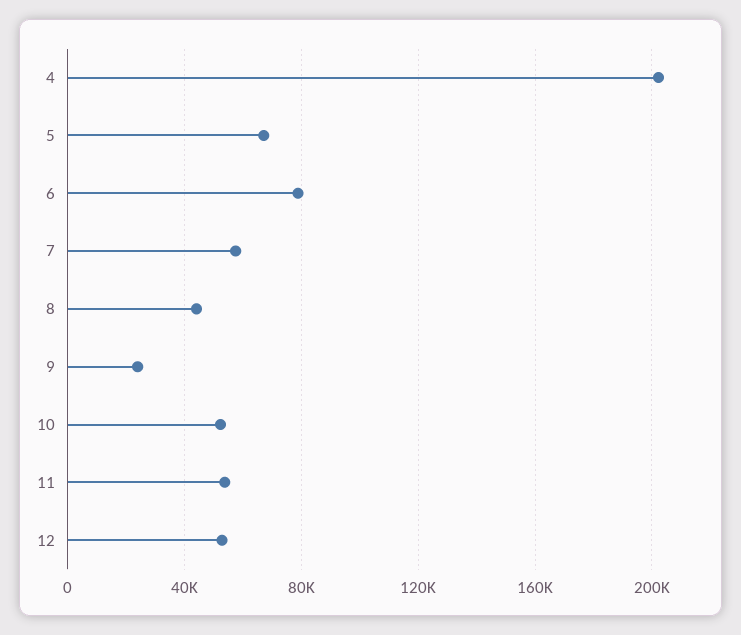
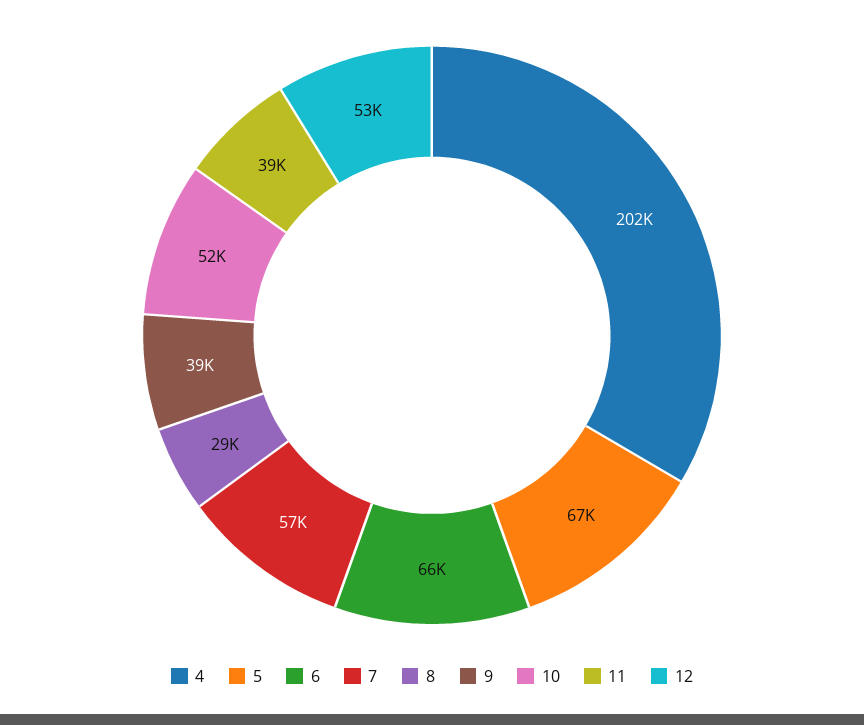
  {
    "4": 202000,
    "5": 67000,
-   "6": 80000,
+   "6": 66000,
    "7": 57000,
-   "8": 45000,
+   "8": 29000,
-   "9": 25000,
+   "9": 39000,
    "10": 52000,
-   "11": 55000,
+   "11": 39000,
    "12": 53000
  }

